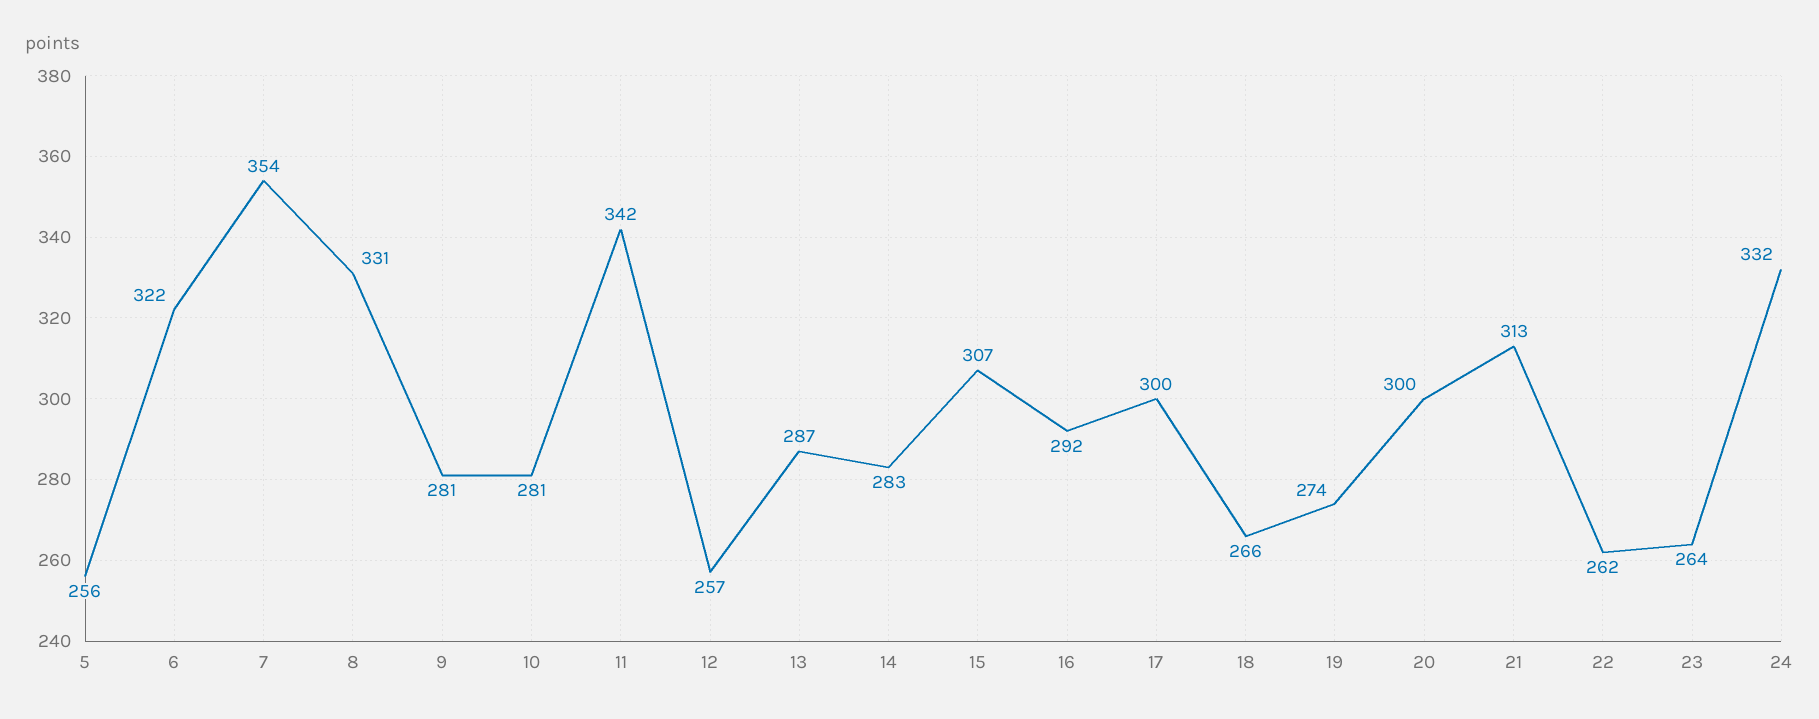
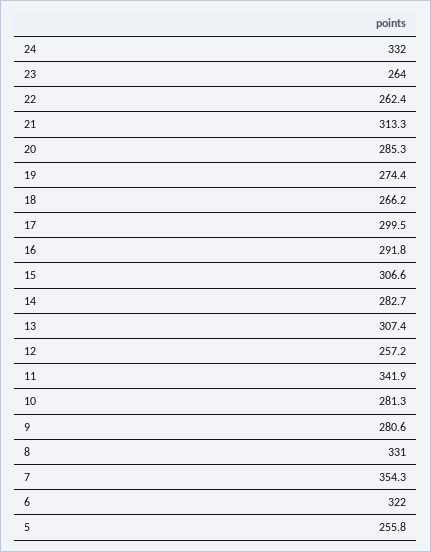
  {
    "5": 255.8,
    "6": 322,
    "7": 354.3,
    "8": 331,
    "9": 280.6,
    "10": 281.3,
    "11": 341.9,
    "12": 257.2,
-   "13": 287,
+   "13": 307.4,
    "14": 282.7,
    "15": 306.6,
    "16": 291.8,
    "17": 299.5,
    "18": 266.2,
    "19": 274.4,
-   "20": 300,
+   "20": 285.3,
    "21": 313.3,
    "22": 262.4,
    "23": 264,
    "24": 332
  }

